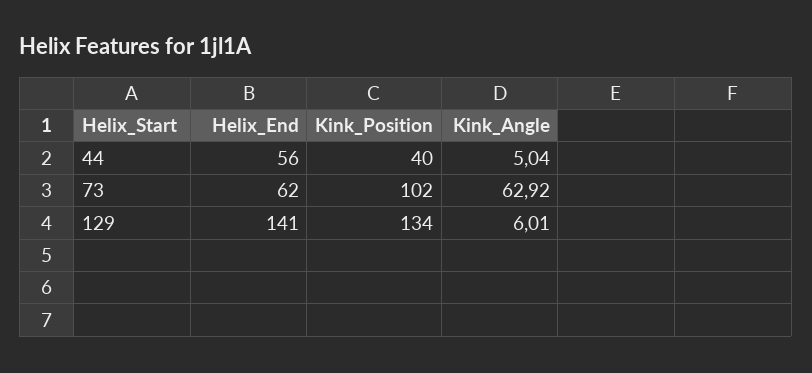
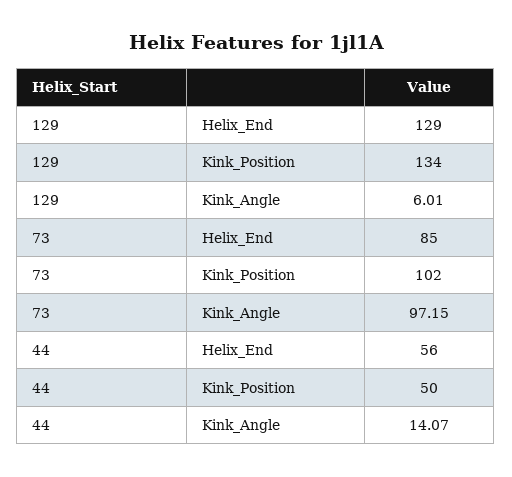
  {
    "Helix_End": {
      "44": 56,
-     "73": 62,
+     "73": 85,
-     "129": 141
+     "129": 129
    },
    "Kink_Position": {
-     "44": 40,
+     "44": 50,
      "73": 102,
      "129": 134
    },
    "Kink_Angle": {
-     "44": 5.04,
+     "44": 14.07,
-     "73": 62.92,
+     "73": 97.15,
      "129": 6.01
    }
  }

